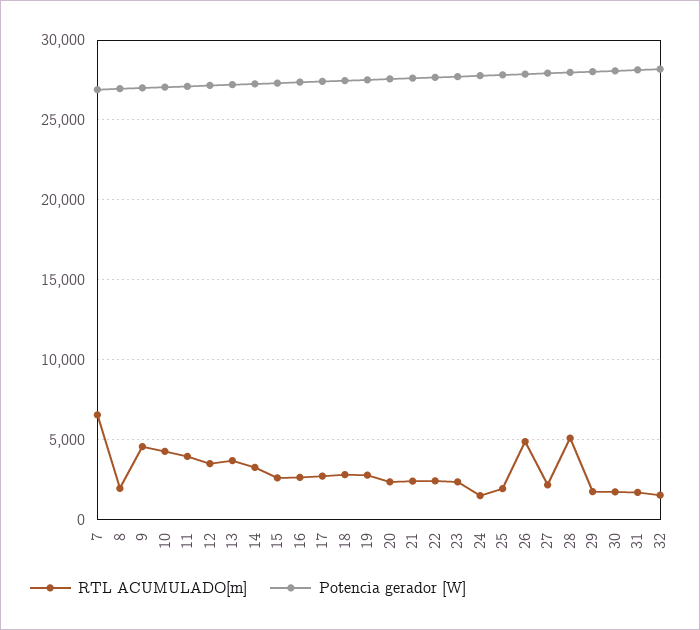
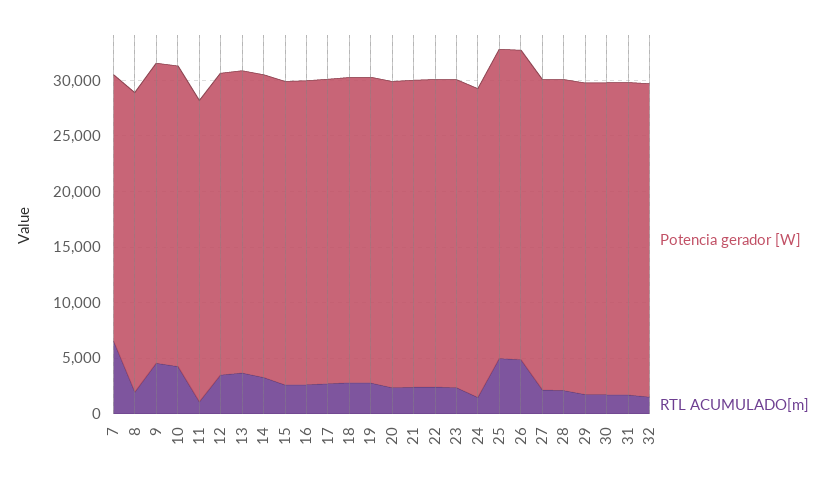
  {
    "RTL ACUMULADO[m]": {
      "7": 6500,
      "8": 2000,
      "9": 4500,
      "10": 4500,
-     "11": 4000,
+     "11": 1000,
      "12": 3500,
      "13": 3500,
      "14": 3500,
      "15": 2500,
      "16": 2500,
      "17": 2500,
      "18": 3000,
      "19": 3000,
      "20": 2500,
      "21": 2500,
      "22": 2500,
      "23": 2500,
      "24": 1500,
-     "25": 2000,
+     "25": 5000,
      "26": 5000,
      "27": 2000,
-     "28": 5000,
+     "28": 2000,
      "29": 1500,
      "30": 1500,
      "31": 1500,
      "32": 1500
    },
    "Potencia gerador [W]": {
-     "7": 27000,
+     "7": 24000,
      "8": 27000,
      "9": 27000,
      "10": 27000,
      "11": 27000,
      "12": 27000,
      "13": 27000,
      "14": 27500,
      "15": 27500,
      "16": 27500,
      "17": 27500,
      "18": 27500,
      "19": 27500,
      "20": 27500,
      "21": 27500,
      "22": 27500,
      "23": 27500,
      "24": 28000,
      "25": 28000,
      "26": 28000,
      "27": 28000,
      "28": 28000,
      "29": 28000,
      "30": 28000,
      "31": 28000,
      "32": 28000
    }
  }

